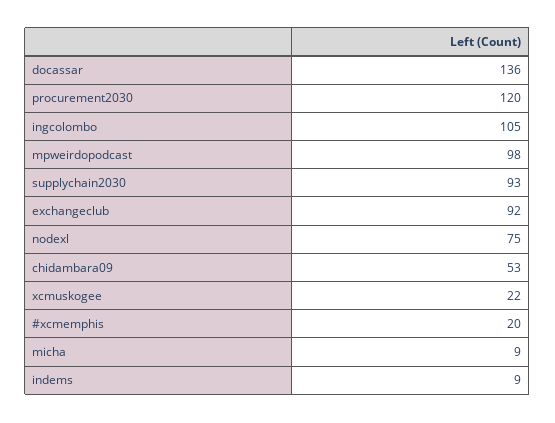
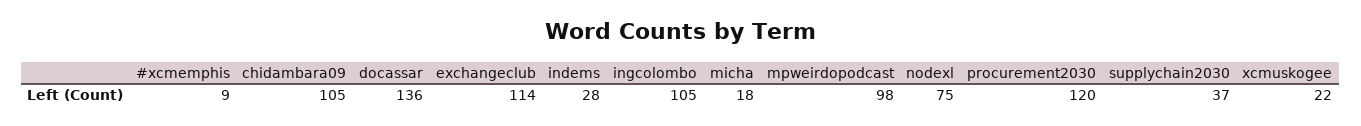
  {
    "docassar": 136,
    "procurement2030": 120,
    "ingcolombo": 105,
    "mpweirdopodcast": 98,
-   "supplychain2030": 93,
+   "supplychain2030": 37,
-   "exchangeclub": 92,
+   "exchangeclub": 114,
    "nodexl": 75,
-   "chidambara09": 53,
+   "chidambara09": 105,
    "xcmuskogee": 22,
-   "#xcmemphis": 20,
+   "#xcmemphis": 9,
-   "micha": 9,
+   "micha": 18,
-   "indems": 9
+   "indems": 28
  }

